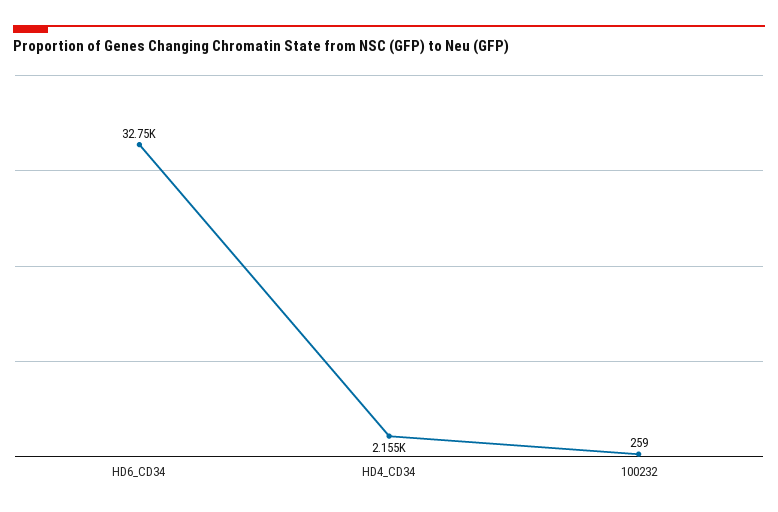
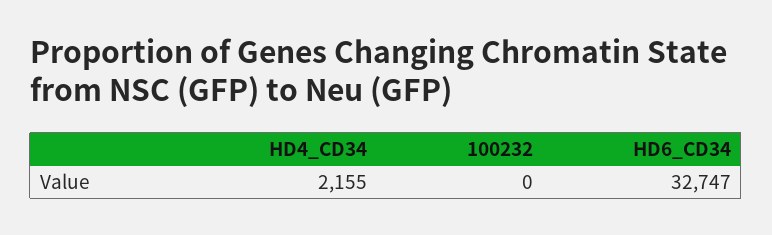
  {
    "HD6_CD34": 32747,
    "HD4_CD34": 2155,
-   "100232": 259
+   "100232": 0
  }

